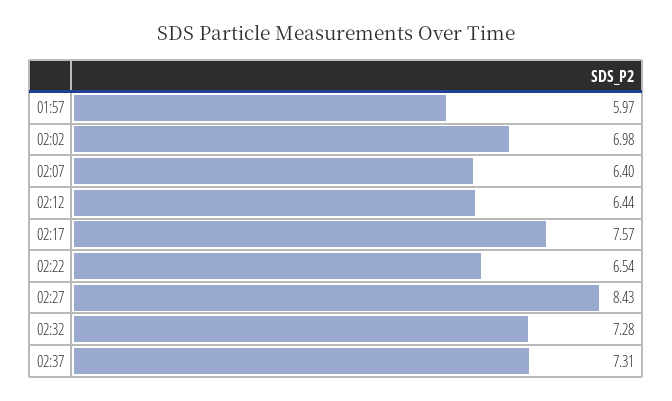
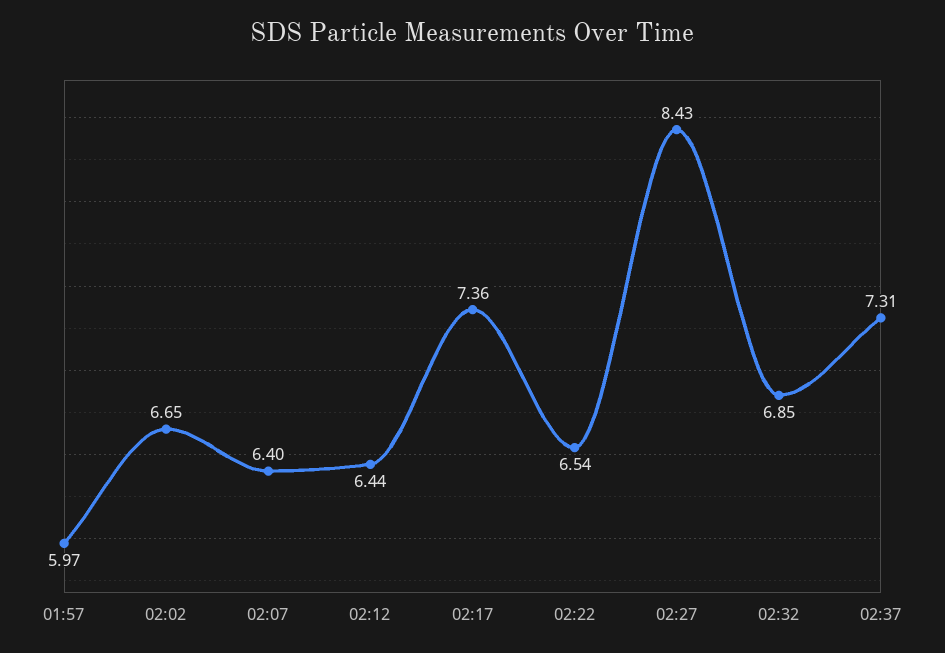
  {
    "01:57": 5.97,
-   "02:02": 6.98,
+   "02:02": 6.65,
    "02:07": 6.4,
    "02:12": 6.44,
-   "02:17": 7.57,
+   "02:17": 7.36,
    "02:22": 6.54,
    "02:27": 8.43,
-   "02:32": 7.28,
+   "02:32": 6.85,
    "02:37": 7.31
  }

